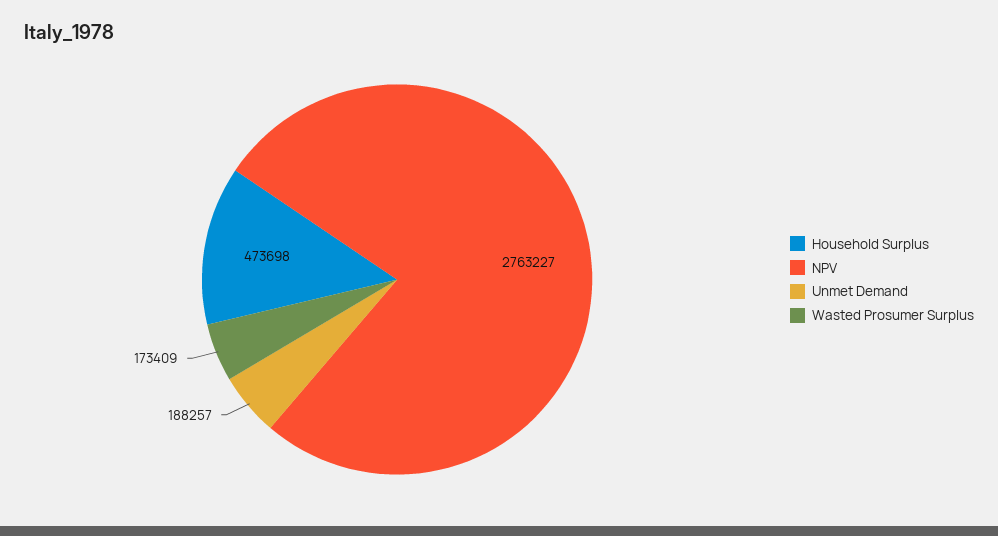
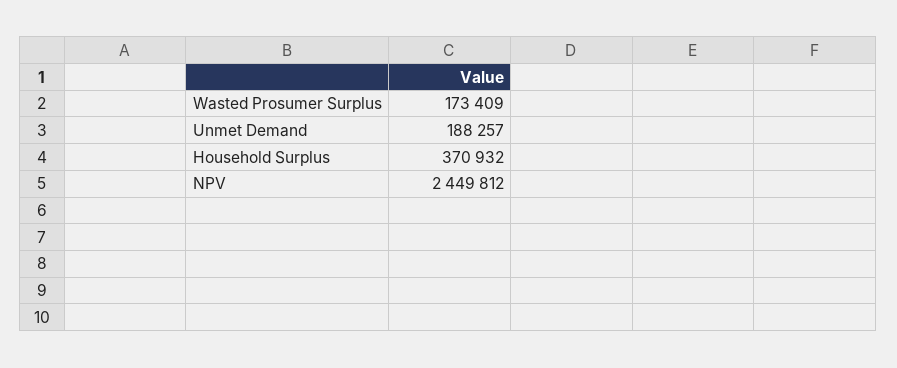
  {
-   "Household Surplus": 473698,
+   "Household Surplus": 370932,
-   "NPV": 2763227,
+   "NPV": 2449812,
    "Unmet Demand": 188257,
    "Wasted Prosumer Surplus": 173409
  }

